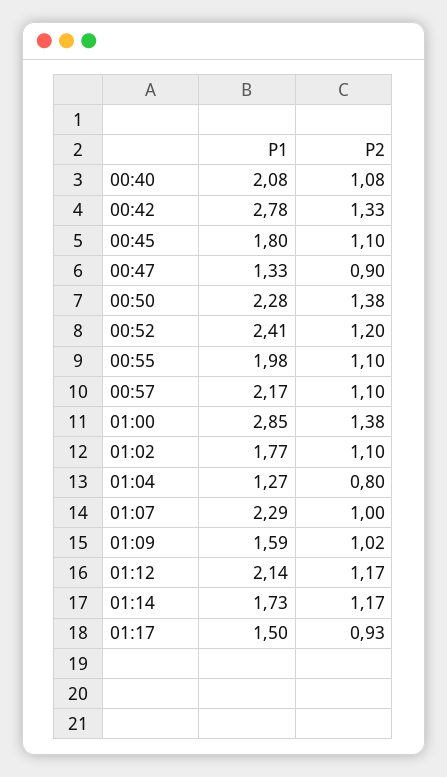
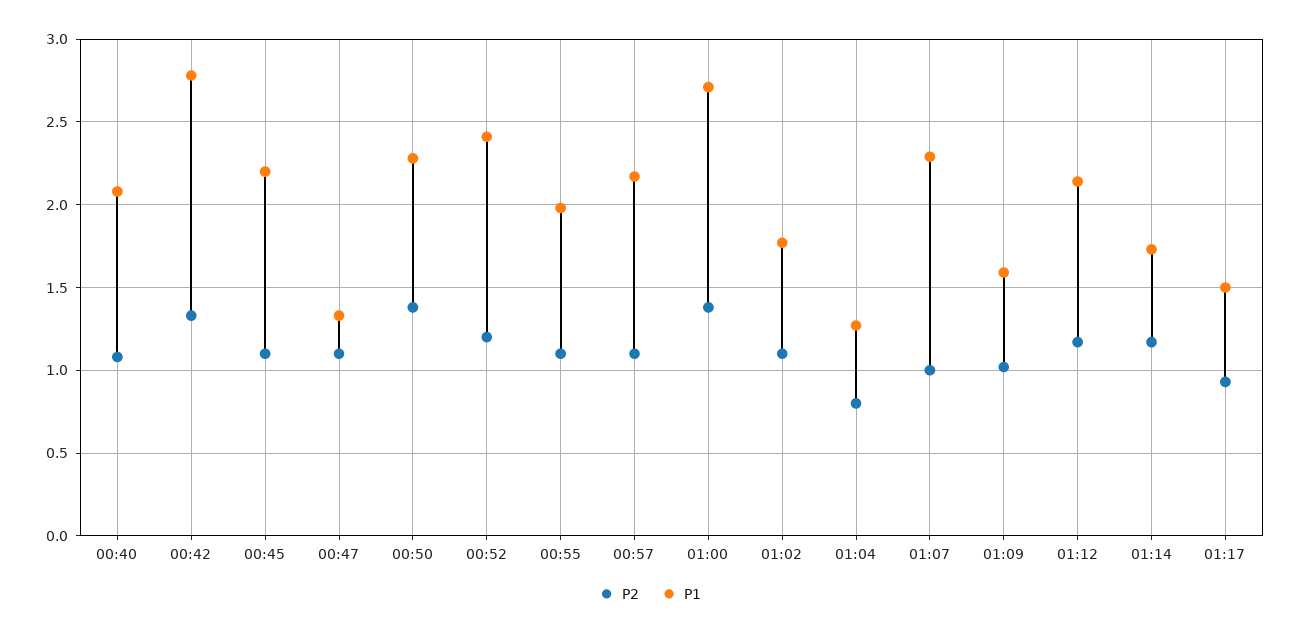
  {
    "P1": {
      "00:40": 2.08,
      "00:42": 2.78,
-     "00:45": 1.8,
+     "00:45": 2.2,
      "00:47": 1.33,
      "00:50": 2.28,
      "00:52": 2.41,
      "00:55": 1.98,
      "00:57": 2.17,
-     "01:00": 2.85,
+     "01:00": 2.7,
      "01:02": 1.77,
      "01:04": 1.27,
      "01:07": 2.29,
      "01:09": 1.59,
      "01:12": 2.14,
      "01:14": 1.73,
      "01:17": 1.5
    },
    "P2": {
      "00:40": 1.08,
      "00:42": 1.33,
      "00:45": 1.1,
-     "00:47": 0.9,
+     "00:47": 1.1,
      "00:50": 1.38,
      "00:52": 1.2,
      "00:55": 1.1,
      "00:57": 1.1,
      "01:00": 1.38,
      "01:02": 1.1,
      "01:04": 0.8,
      "01:07": 1,
      "01:09": 1.02,
      "01:12": 1.17,
      "01:14": 1.17,
      "01:17": 0.93
    }
  }

